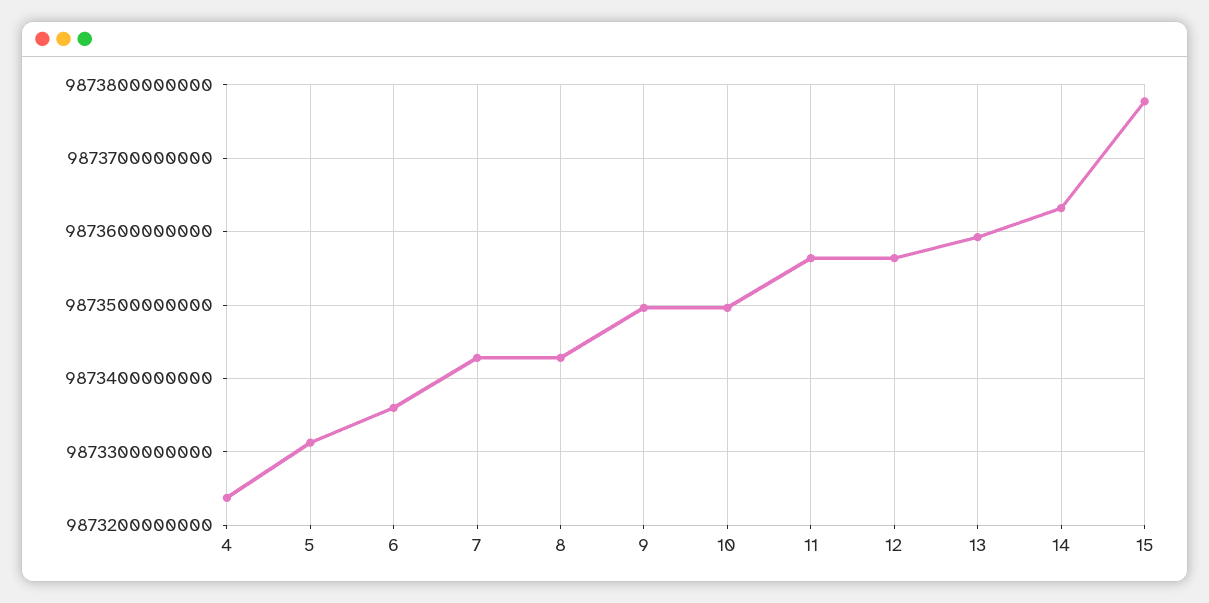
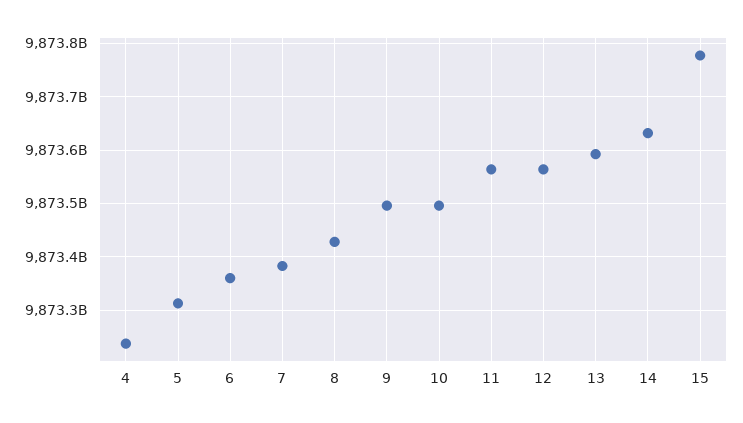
  {
    "4": 9873240000000,
    "5": 9873310000000,
    "6": 9873360000000,
-   "7": 9873430000000,
+   "7": 9873380000000,
    "8": 9873430000000,
    "9": 9873500000000,
    "10": 9873500000000,
    "11": 9873560000000,
    "12": 9873560000000,
    "13": 9873590000000,
    "14": 9873630000000,
    "15": 9873780000000
  }

